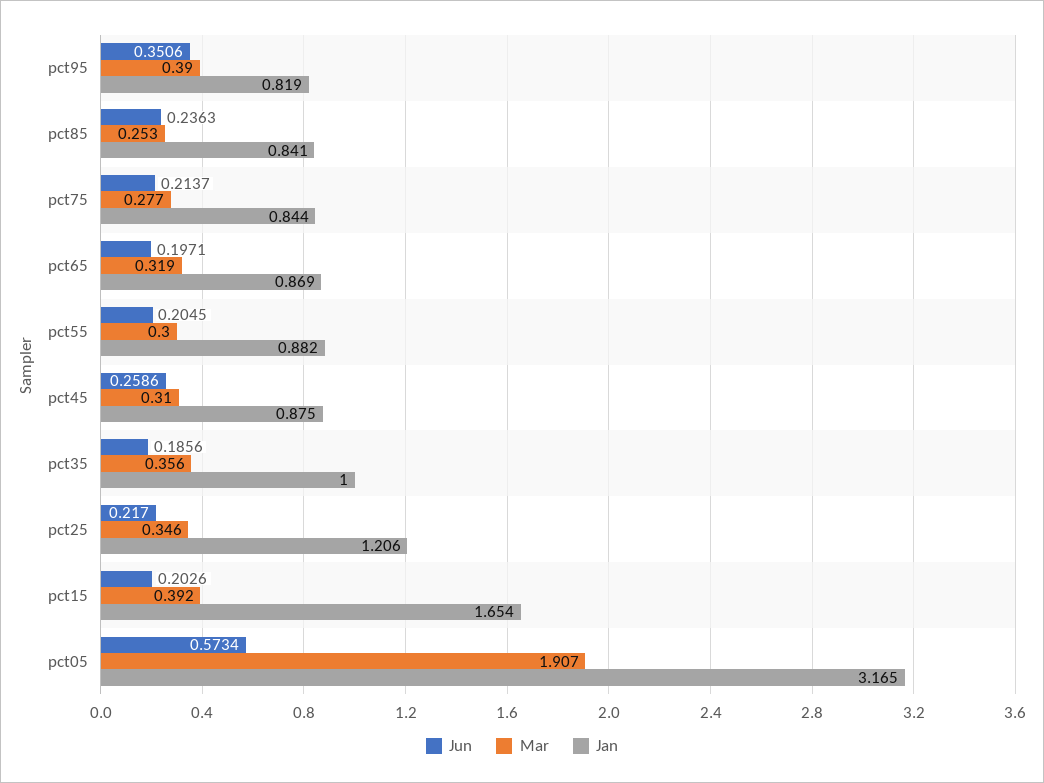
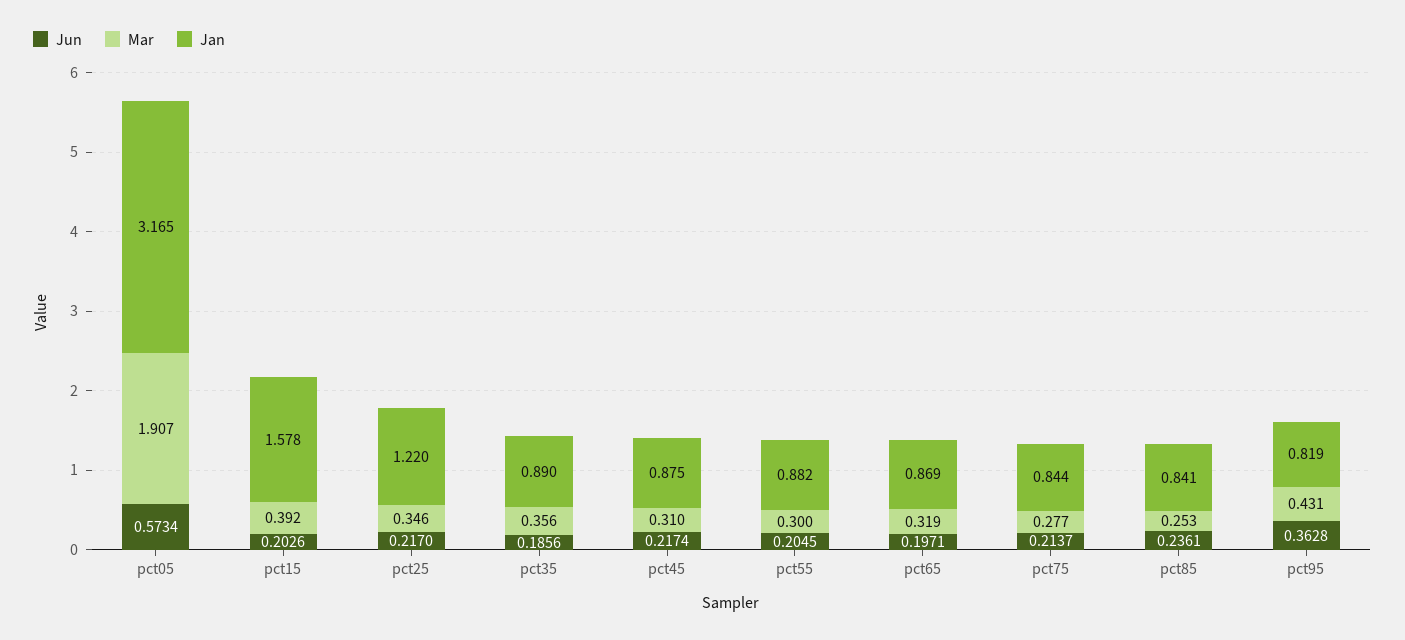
  {
    "Jun": {
-     "pct95": 0.3506,
+     "pct95": 0.3628,
-     "pct85": 0.2363,
+     "pct85": 0.2361,
      "pct75": 0.2137,
      "pct65": 0.1971,
      "pct55": 0.2045,
-     "pct45": 0.2586,
+     "pct45": 0.2174,
      "pct35": 0.1856,
      "pct25": 0.217,
      "pct15": 0.2026,
      "pct05": 0.5734
    },
    "Mar": {
-     "pct95": 0.39,
+     "pct95": 0.431,
      "pct85": 0.253,
      "pct75": 0.277,
      "pct65": 0.319,
      "pct55": 0.3,
      "pct45": 0.31,
      "pct35": 0.356,
      "pct25": 0.346,
      "pct15": 0.392,
      "pct05": 1.907
    },
    "Jan": {
      "pct95": 0.819,
      "pct85": 0.841,
      "pct75": 0.844,
      "pct65": 0.869,
      "pct55": 0.882,
      "pct45": 0.875,
-     "pct35": 1,
+     "pct35": 0.89,
-     "pct25": 1.206,
+     "pct25": 1.22,
-     "pct15": 1.654,
+     "pct15": 1.578,
      "pct05": 3.165
    }
  }

